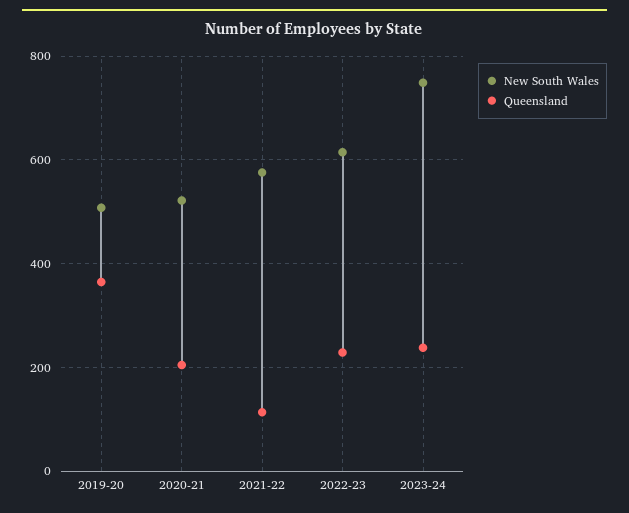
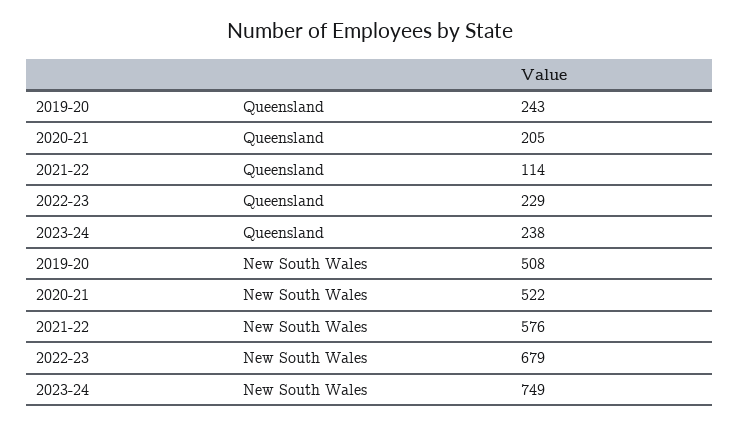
  {
    "New South Wales": {
      "2019-20": 508,
      "2020-21": 522,
      "2021-22": 576,
-     "2022-23": 620,
+     "2022-23": 679,
      "2023-24": 749
    },
    "Queensland": {
-     "2019-20": 360,
+     "2019-20": 243,
      "2020-21": 205,
      "2021-22": 114,
      "2022-23": 229,
      "2023-24": 238
    }
  }

